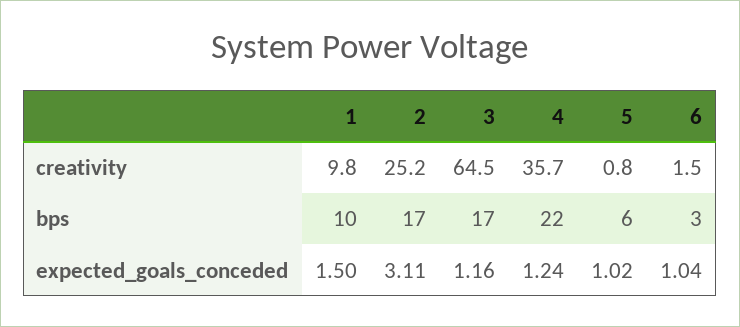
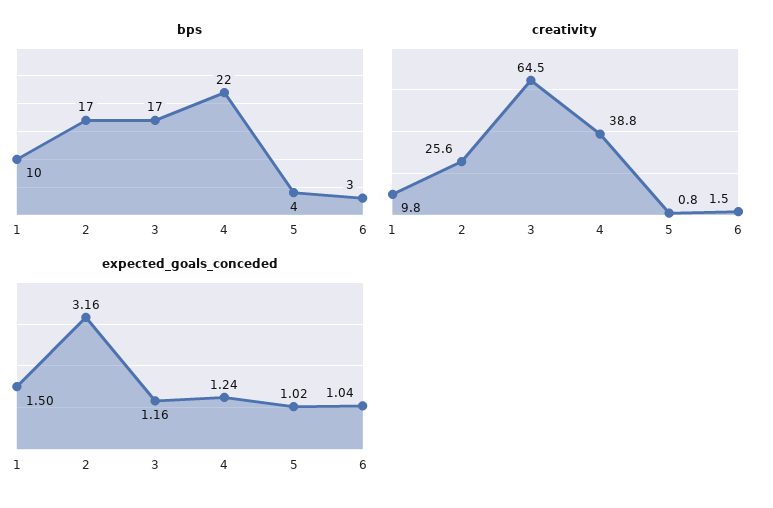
  {
    "creativity": {
      "1": 9.8,
-     "2": 25.2,
+     "2": 25.6,
      "3": 64.5,
-     "4": 35.7,
+     "4": 38.8,
      "5": 0.8,
      "6": 1.5
    },
    "bps": {
      "1": 10,
      "2": 17,
      "3": 17,
      "4": 22,
-     "5": 6,
+     "5": 4,
      "6": 3
    },
    "expected_goals_conceded": {
      "1": 1.5,
-     "2": 3.11,
+     "2": 3.16,
      "3": 1.16,
      "4": 1.24,
      "5": 1.02,
      "6": 1.04
    }
  }

